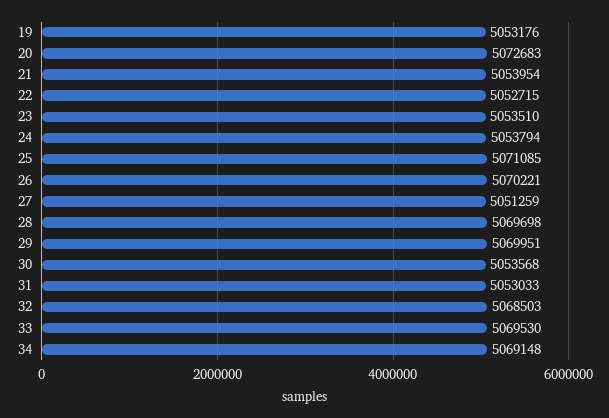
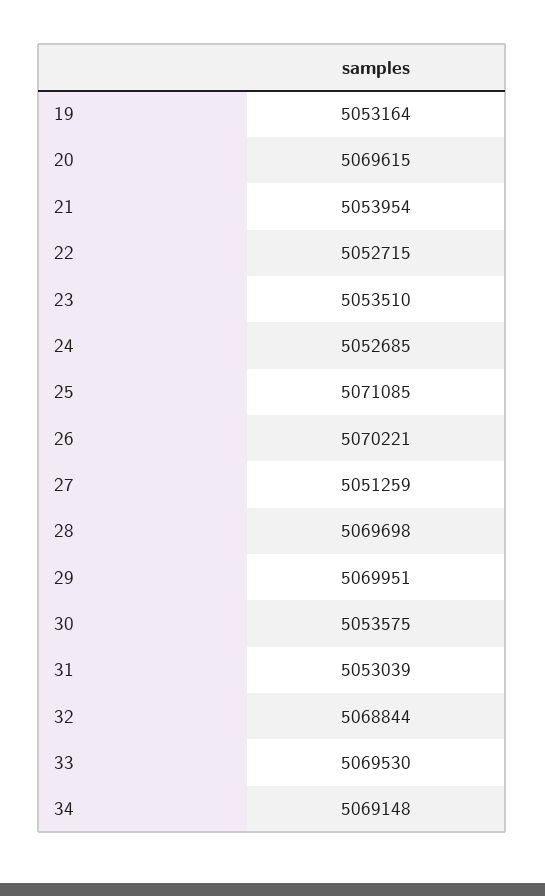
  {
-   "19": 5053176,
+   "19": 5053164,
-   "20": 5072683,
+   "20": 5069615,
    "21": 5053954,
    "22": 5052715,
    "23": 5053510,
-   "24": 5053794,
+   "24": 5052685,
    "25": 5071085,
    "26": 5070221,
    "27": 5051259,
    "28": 5069698,
    "29": 5069951,
-   "30": 5053568,
+   "30": 5053575,
-   "31": 5053033,
+   "31": 5053039,
-   "32": 5068503,
+   "32": 5068844,
    "33": 5069530,
    "34": 5069148
  }

